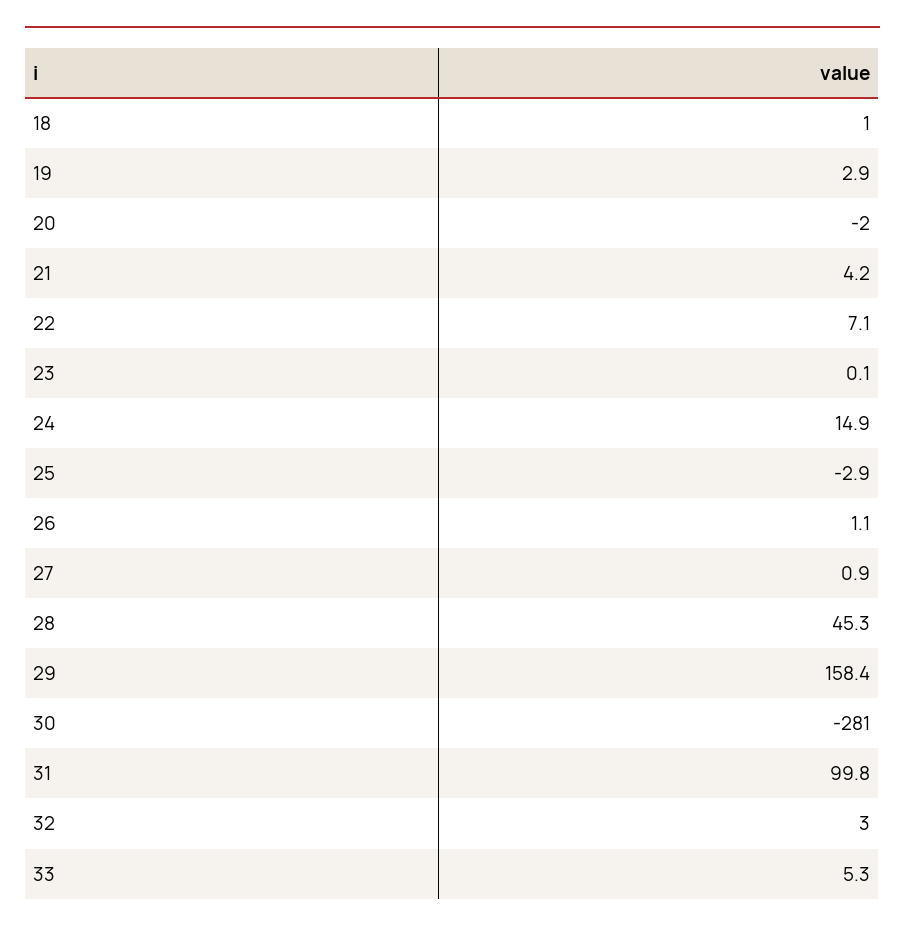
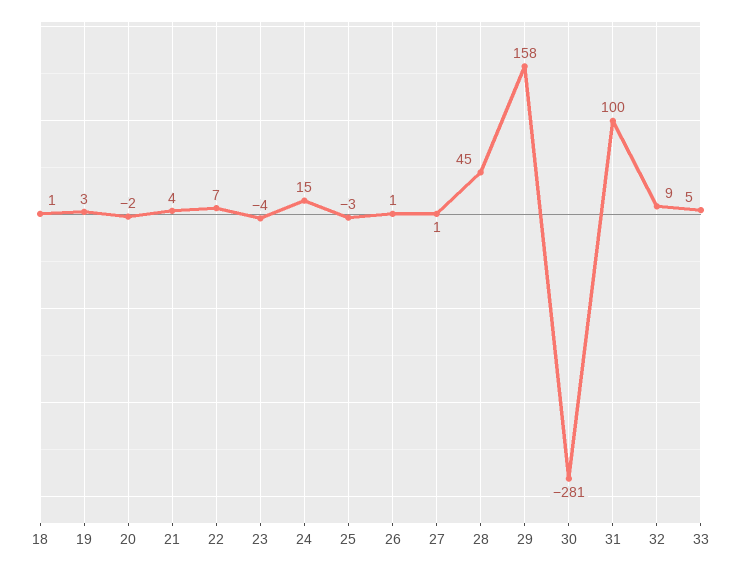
  {
    "18": 1,
    "19": 2.9,
    "20": -2,
    "21": 4.2,
    "22": 7.1,
-   "23": 0.1,
+   "23": -4,
    "24": 14.9,
    "25": -2.9,
    "26": 1.1,
    "27": 0.9,
    "28": 45.3,
    "29": 158.4,
    "30": -281,
    "31": 99.8,
-   "32": 3,
+   "32": 9,
    "33": 5.3
  }

